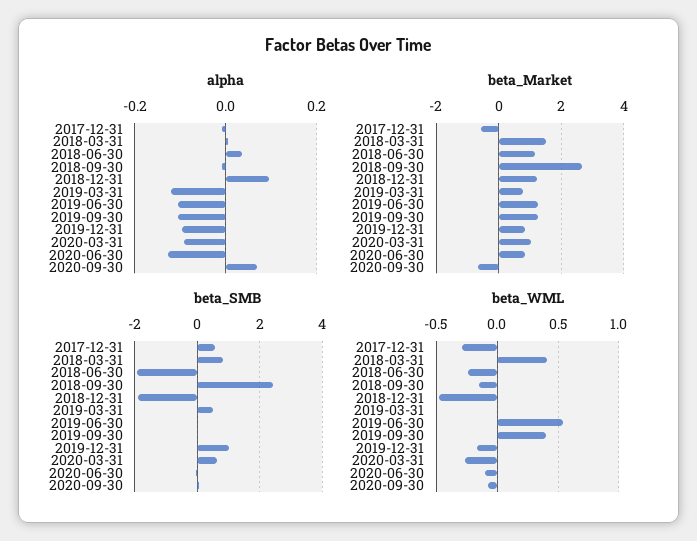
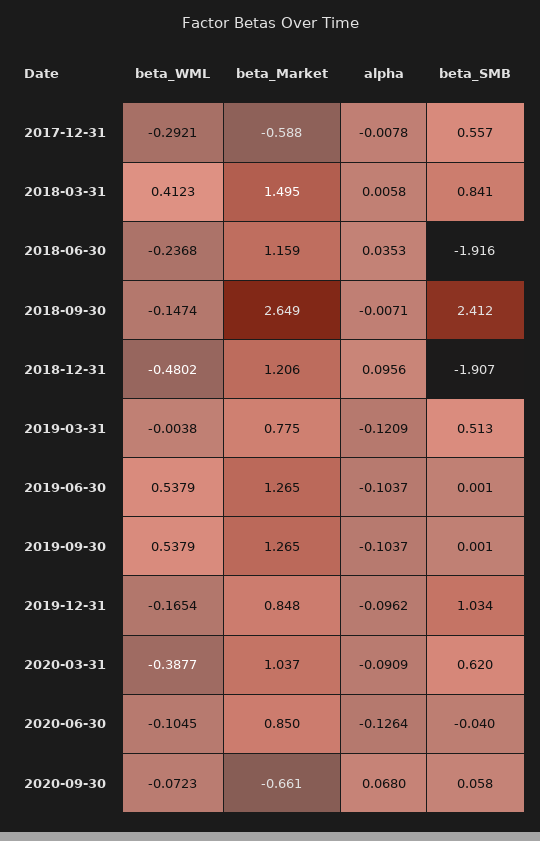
  {
    "alpha": {
      "2017-12-31": -0.0078,
      "2018-03-31": 0.0058,
      "2018-06-30": 0.0353,
      "2018-09-30": -0.0071,
      "2018-12-31": 0.0956,
      "2019-03-31": -0.1209,
      "2019-06-30": -0.1037,
      "2019-09-30": -0.1037,
      "2019-12-31": -0.0962,
      "2020-03-31": -0.0909,
      "2020-06-30": -0.1264,
      "2020-09-30": 0.068
    },
    "beta_Market": {
      "2017-12-31": -0.588,
      "2018-03-31": 1.495,
      "2018-06-30": 1.159,
      "2018-09-30": 2.649,
      "2018-12-31": 1.206,
      "2019-03-31": 0.775,
      "2019-06-30": 1.265,
      "2019-09-30": 1.265,
      "2019-12-31": 0.848,
      "2020-03-31": 1.037,
      "2020-06-30": 0.85,
      "2020-09-30": -0.661
    },
    "beta_SMB": {
      "2017-12-31": 0.557,
      "2018-03-31": 0.841,
      "2018-06-30": -1.916,
      "2018-09-30": 2.412,
      "2018-12-31": -1.907,
      "2019-03-31": 0.513,
      "2019-06-30": 0.001,
      "2019-09-30": 0.001,
      "2019-12-31": 1.034,
      "2020-03-31": 0.62,
      "2020-06-30": -0.04,
      "2020-09-30": 0.058
    },
    "beta_WML": {
      "2017-12-31": -0.2921,
      "2018-03-31": 0.4123,
      "2018-06-30": -0.2368,
      "2018-09-30": -0.1474,
      "2018-12-31": -0.4802,
      "2019-03-31": -0.0038,
      "2019-06-30": 0.5379,
-     "2019-09-30": 0.4,
+     "2019-09-30": 0.5379,
      "2019-12-31": -0.1654,
-     "2020-03-31": -0.25,
+     "2020-03-31": -0.3877,
      "2020-06-30": -0.1045,
      "2020-09-30": -0.0723
    }
  }

